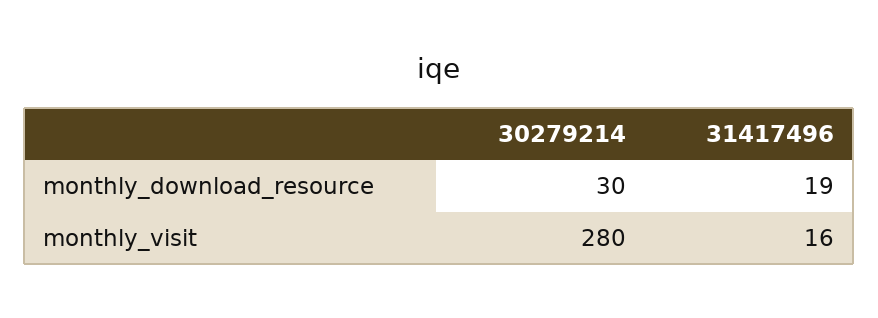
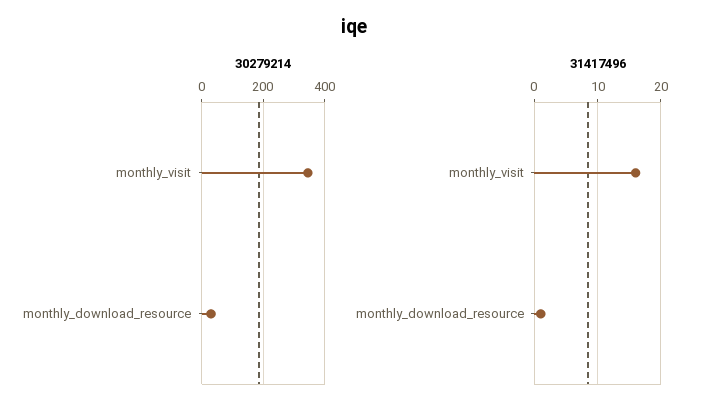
  {
    "30279214": {
      "monthly_download_resource": 30,
-     "monthly_visit": 280
+     "monthly_visit": 340
    },
    "31417496": {
-     "monthly_download_resource": 19,
+     "monthly_download_resource": 1,
      "monthly_visit": 16
    }
  }

